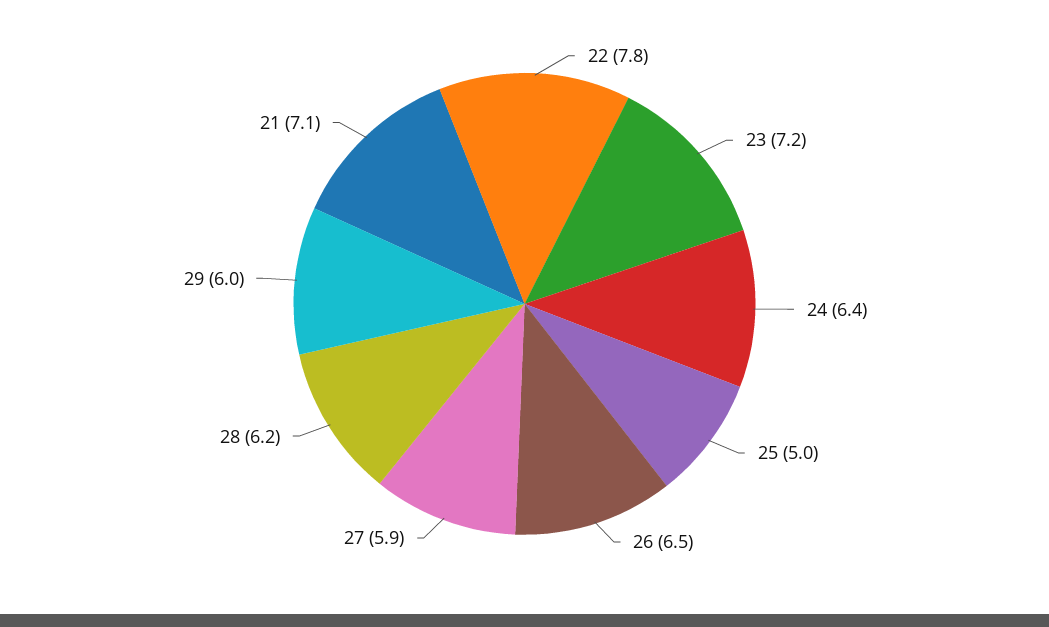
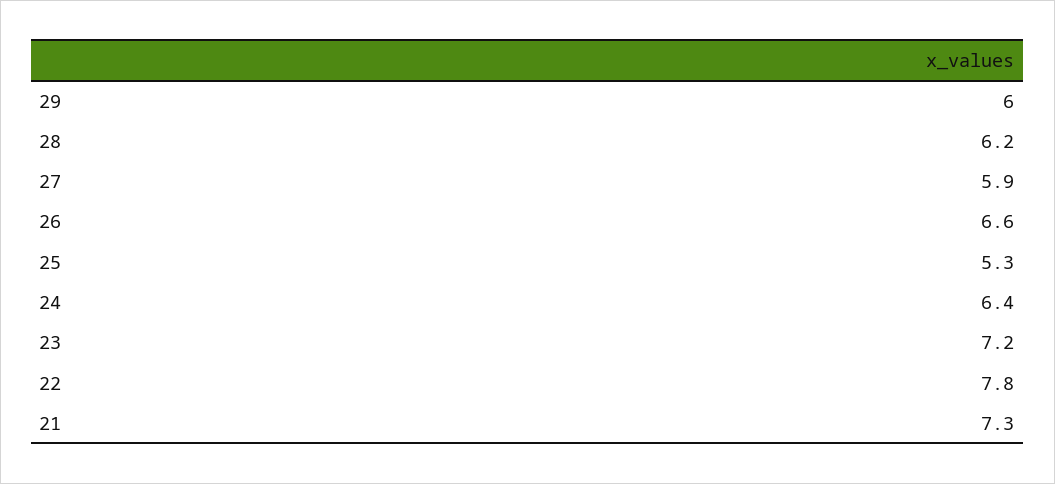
  {
    "22": 7.8,
    "23": 7.2,
    "24": 6.4,
-   "25": 5,
+   "25": 5.3,
-   "26": 6.5,
+   "26": 6.6,
    "27": 5.9,
    "28": 6.2,
    "29": 6,
-   "21": 7.1
+   "21": 7.3
  }

